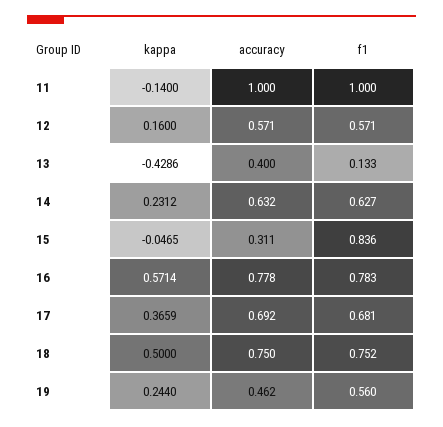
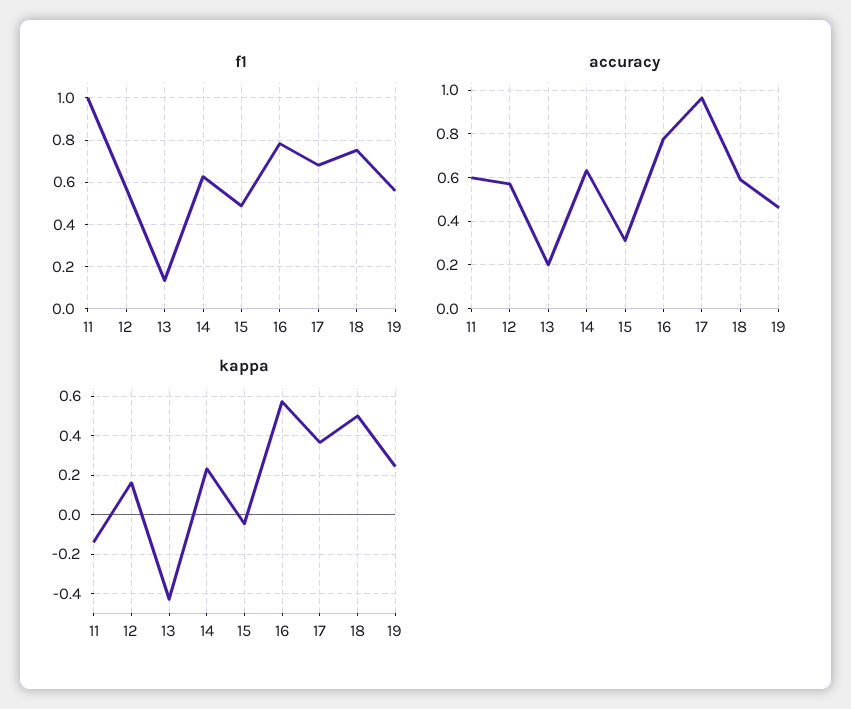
  {
    "kappa": {
      "11": -0.14,
      "12": 0.16,
      "13": -0.4286,
      "14": 0.2312,
      "15": -0.0465,
      "16": 0.5714,
      "17": 0.3659,
      "18": 0.5,
      "19": 0.244
    },
    "accuracy": {
-     "11": 1,
+     "11": 0.6,
      "12": 0.571,
-     "13": 0.4,
+     "13": 0.2,
      "14": 0.632,
      "15": 0.311,
      "16": 0.778,
-     "17": 0.692,
+     "17": 0.95,
-     "18": 0.75,
+     "18": 0.6,
      "19": 0.462
    },
    "f1": {
      "11": 1,
      "12": 0.571,
      "13": 0.133,
      "14": 0.627,
-     "15": 0.836,
+     "15": 0.5,
      "16": 0.783,
      "17": 0.681,
      "18": 0.752,
      "19": 0.56
    }
  }

